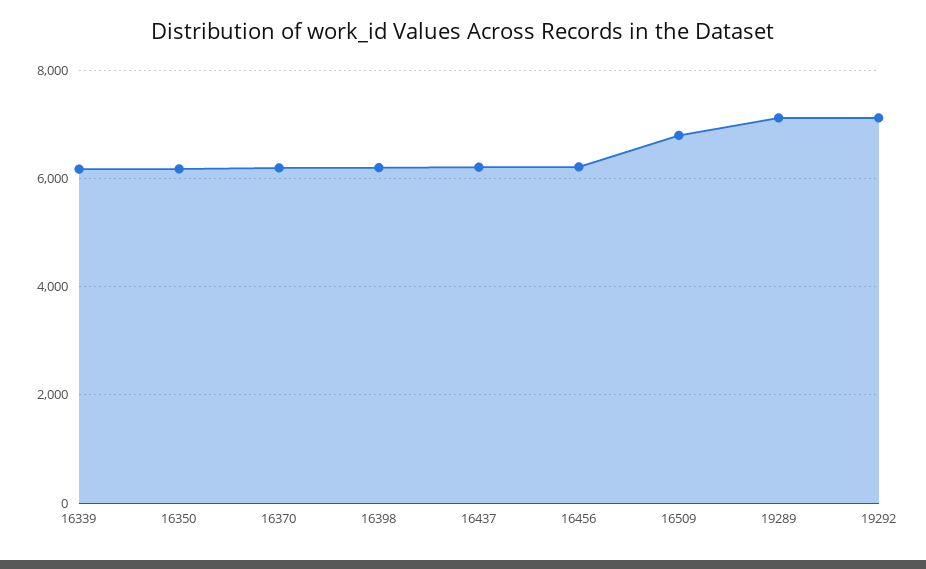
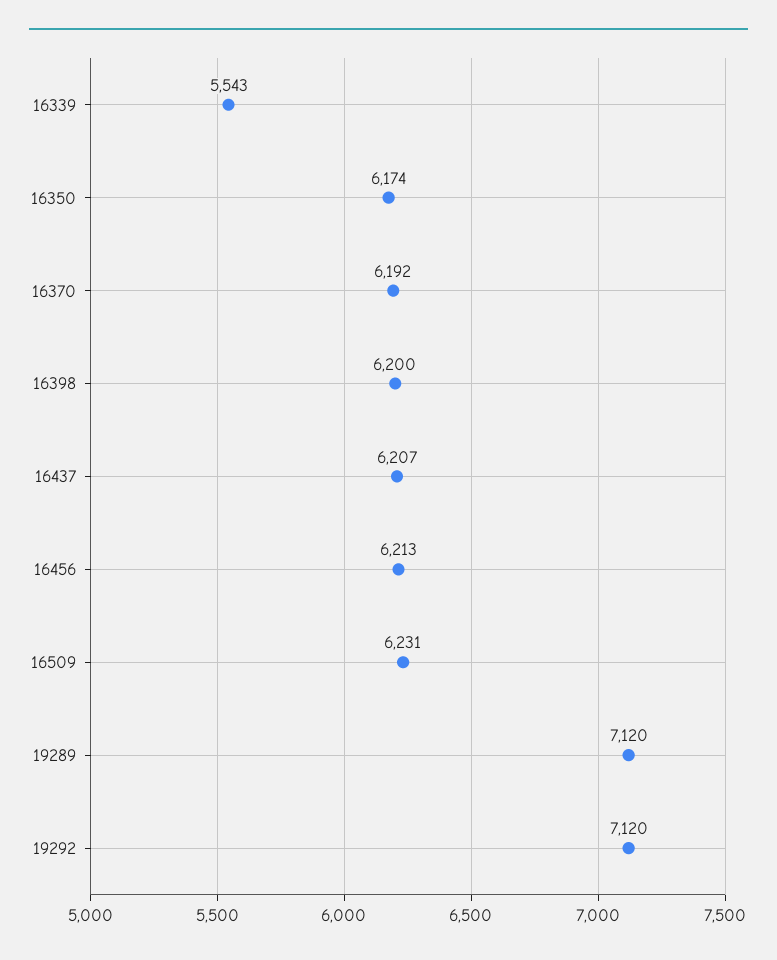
  {
-   "16339": 6200,
+   "16339": 5543,
    "16350": 6174,
    "16370": 6192,
    "16398": 6200,
    "16437": 6207,
    "16456": 6213,
-   "16509": 6800,
+   "16509": 6231,
    "19289": 7120,
    "19292": 7120
  }

